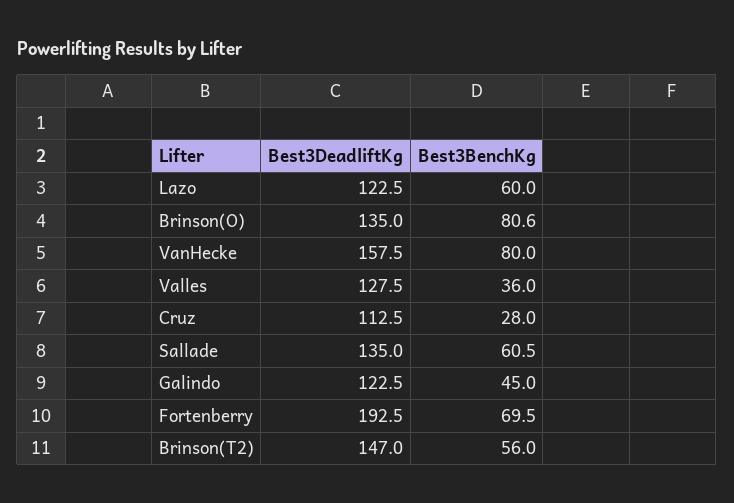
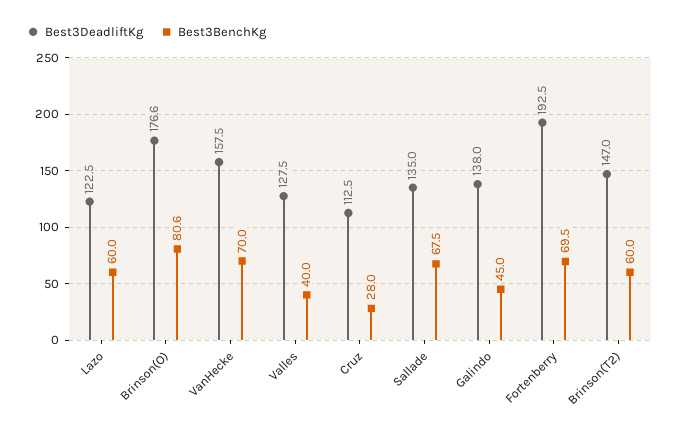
  {
    "Best3DeadliftKg": {
      "Lazo": 122.5,
-     "Brinson(O)": 135,
+     "Brinson(O)": 176.6,
      "VanHecke": 157.5,
      "Valles": 127.5,
      "Cruz": 112.5,
      "Sallade": 135,
-     "Galindo": 122.5,
+     "Galindo": 138,
      "Fortenberry": 192.5,
      "Brinson(T2)": 147
    },
    "Best3BenchKg": {
      "Lazo": 60,
      "Brinson(O)": 80.6,
-     "VanHecke": 80,
+     "VanHecke": 70,
-     "Valles": 36,
+     "Valles": 40,
      "Cruz": 28,
-     "Sallade": 60.5,
+     "Sallade": 67.5,
      "Galindo": 45,
      "Fortenberry": 69.5,
-     "Brinson(T2)": 56
+     "Brinson(T2)": 60
    }
  }

